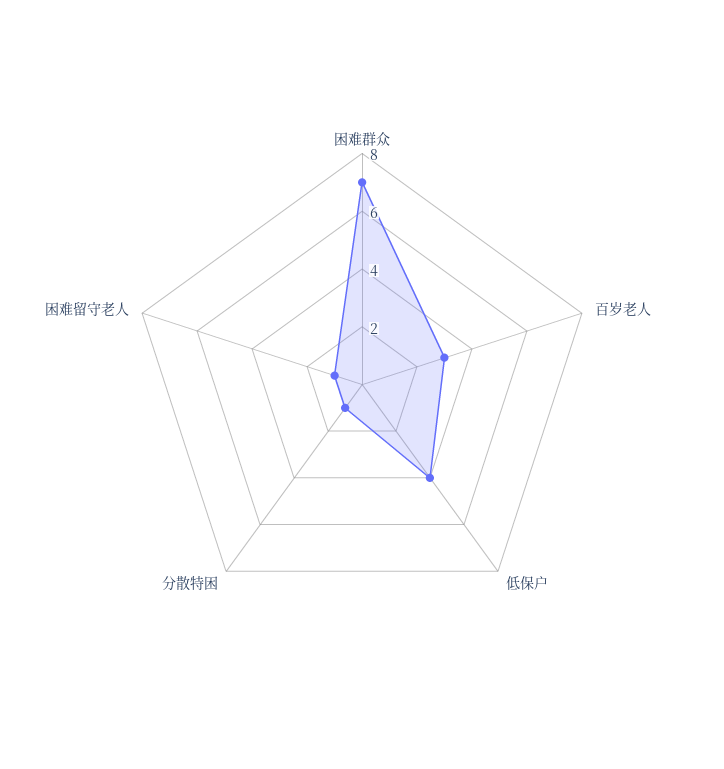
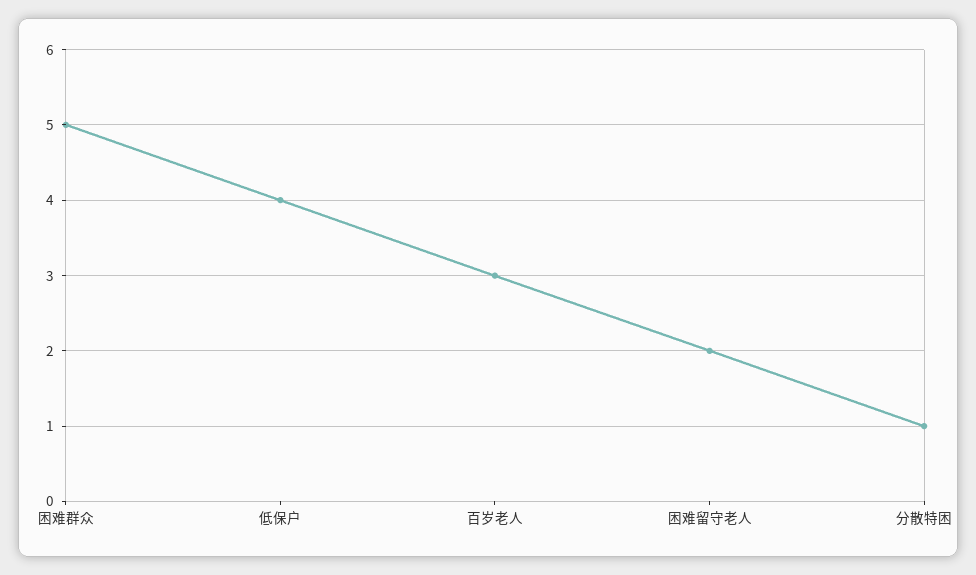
  {
-   "困难群众": 7,
+   "困难群众": 5,
    "百岁老人": 3,
    "低保户": 4,
    "分散特困": 1,
-   "困难留守老人": 1
+   "困难留守老人": 2
  }

